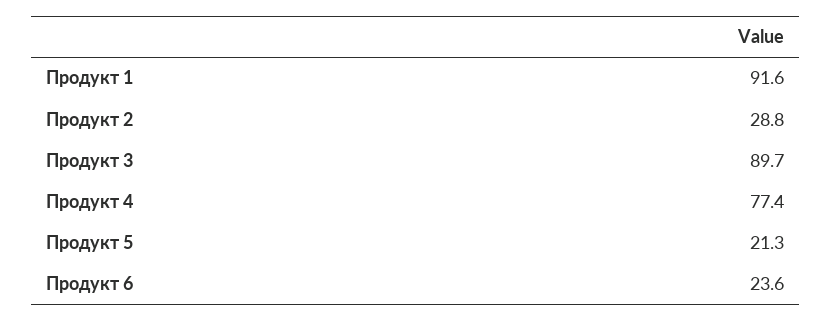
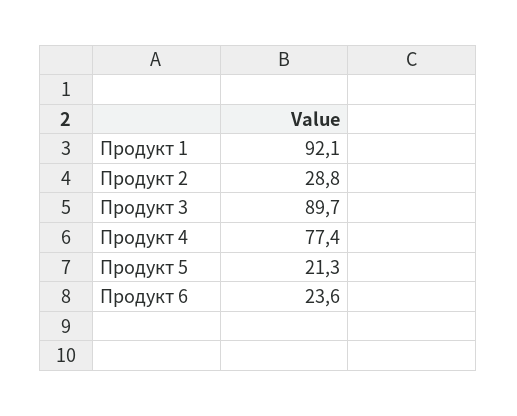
  {
-   "Продукт 1": 91.6,
+   "Продукт 1": 92.1,
    "Продукт 2": 28.8,
    "Продукт 3": 89.7,
    "Продукт 4": 77.4,
    "Продукт 5": 21.3,
    "Продукт 6": 23.6
  }

